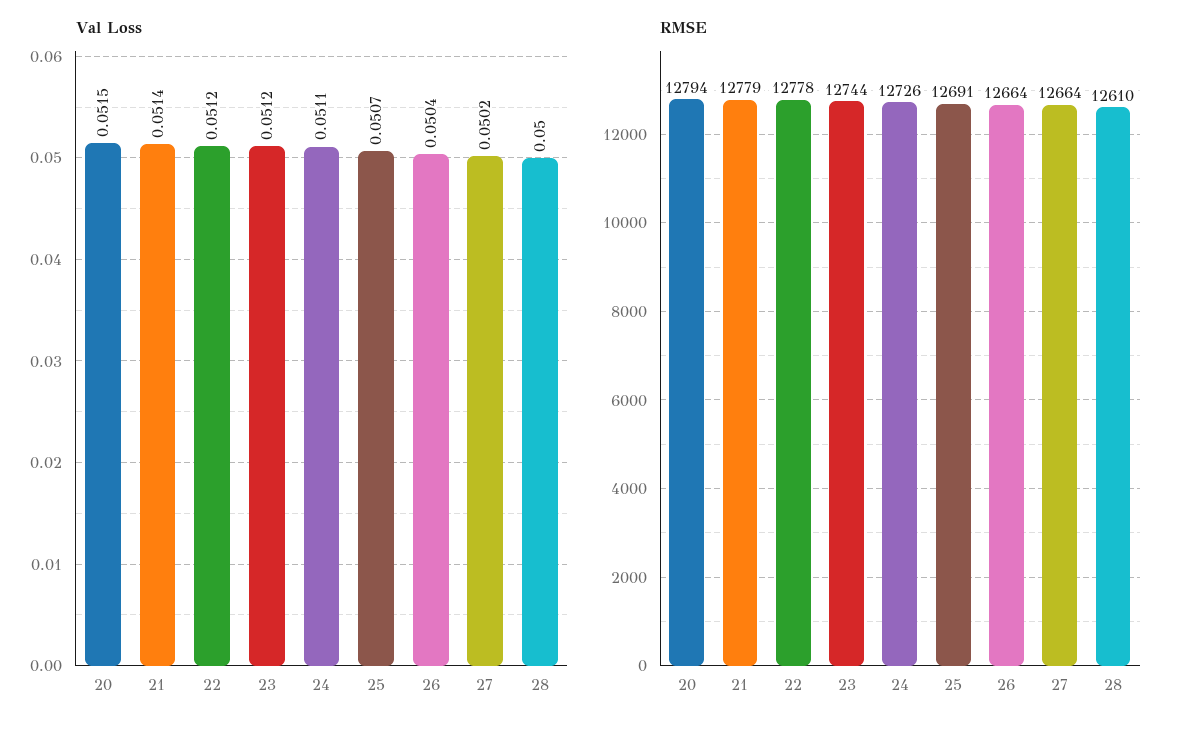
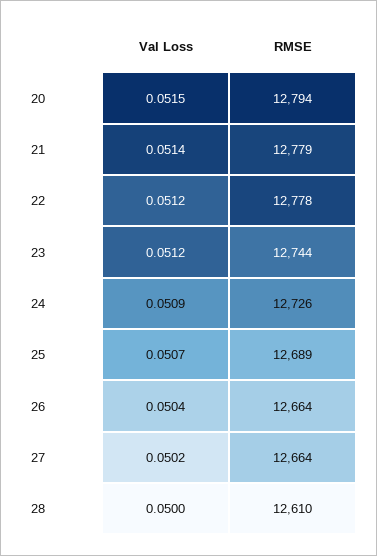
  {
    "Val Loss": {
      "20": 0.0515,
      "21": 0.0514,
      "22": 0.0512,
      "23": 0.0512,
-     "24": 0.0511,
+     "24": 0.0509,
      "25": 0.0507,
      "26": 0.0504,
      "27": 0.0502,
      "28": 0.05
    },
    "RMSE": {
      "20": 12794,
      "21": 12779,
      "22": 12778,
      "23": 12744,
      "24": 12726,
-     "25": 12691,
+     "25": 12689,
      "26": 12664,
      "27": 12664,
      "28": 12610
    }
  }

